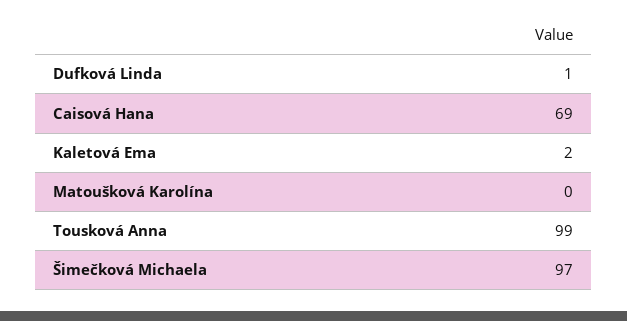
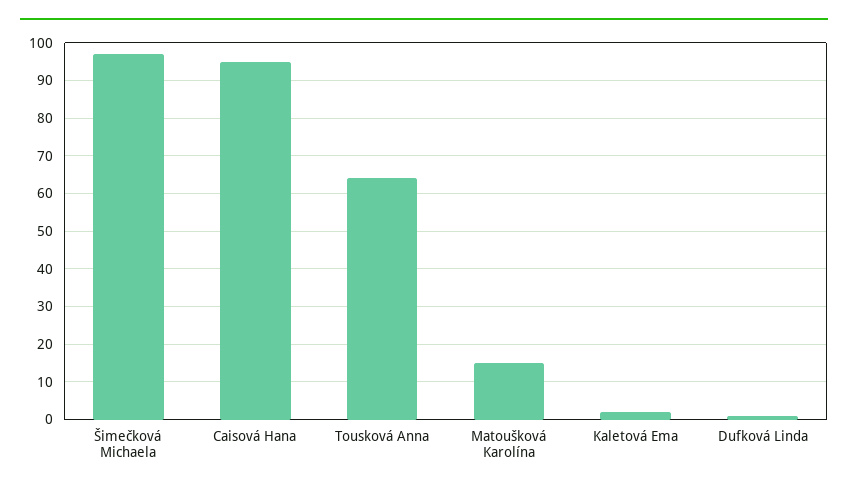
  {
    "Dufková Linda": 1,
-   "Caisová Hana": 69,
+   "Caisová Hana": 95,
    "Kaletová Ema": 2,
-   "Matoušková Karolína": 0,
+   "Matoušková Karolína": 15,
-   "Tousková Anna": 99,
+   "Tousková Anna": 65,
    "Šimečková Michaela": 97
  }

